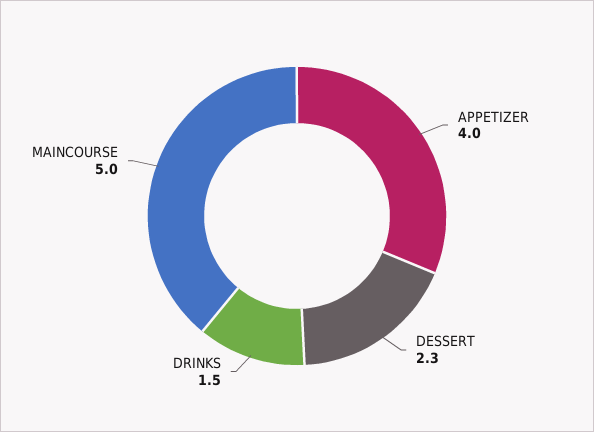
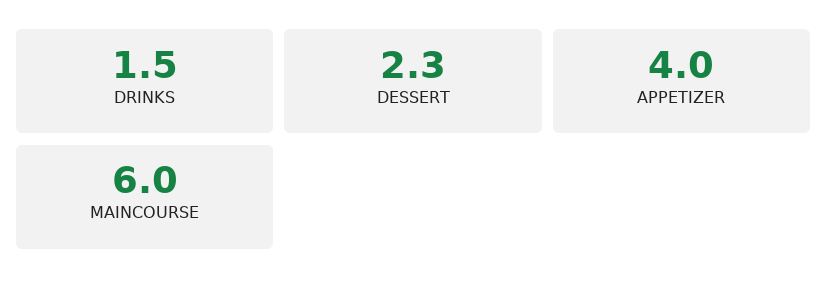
  {
    "APPETIZER": 4,
    "DESSERT": 2.3,
    "DRINKS": 1.5,
-   "MAINCOURSE": 5
+   "MAINCOURSE": 6
  }

